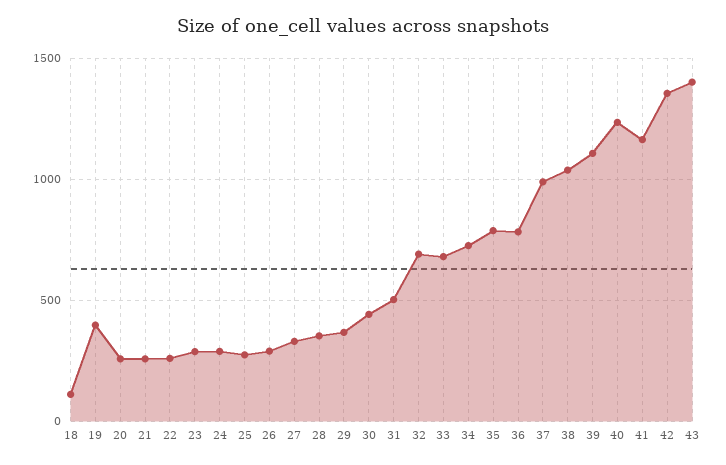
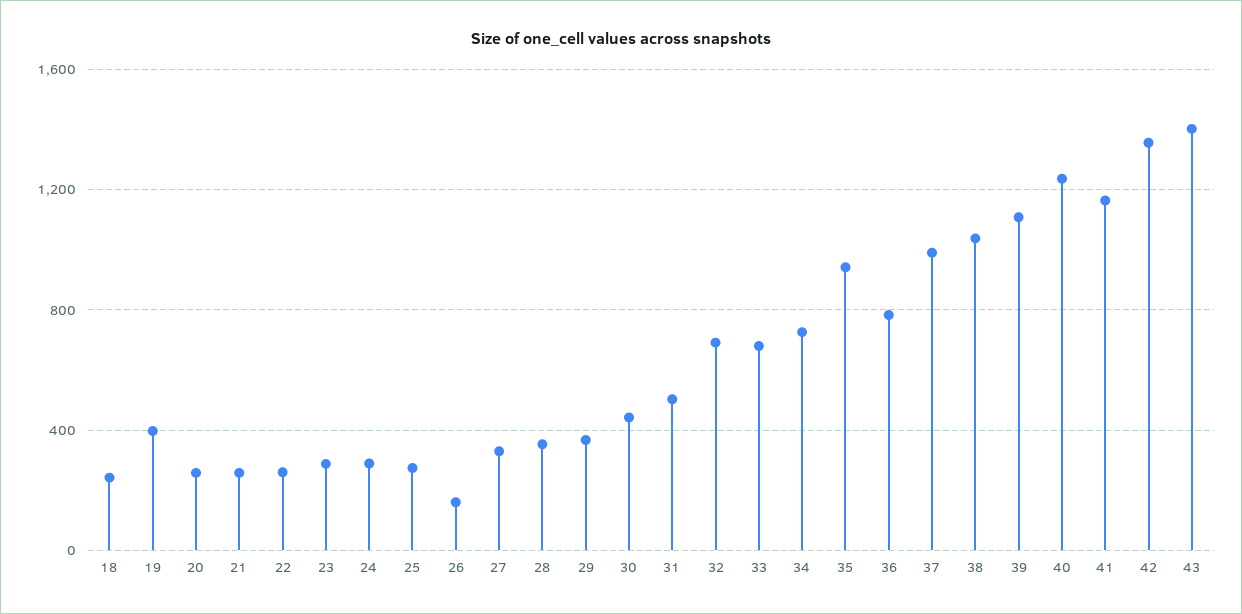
  {
-   "18": 100,
+   "18": 250,
    "19": 400,
    "20": 250,
    "21": 250,
    "22": 250,
    "23": 300,
    "24": 300,
    "25": 250,
-   "26": 300,
+   "26": 150,
    "27": 350,
    "28": 350,
    "29": 350,
    "30": 450,
    "31": 500,
    "32": 700,
    "33": 700,
    "34": 750,
-   "35": 800,
+   "35": 950,
    "36": 800,
    "37": 1000,
    "38": 1050,
    "39": 1100,
    "40": 1250,
    "41": 1150,
    "42": 1350,
    "43": 1400
  }

